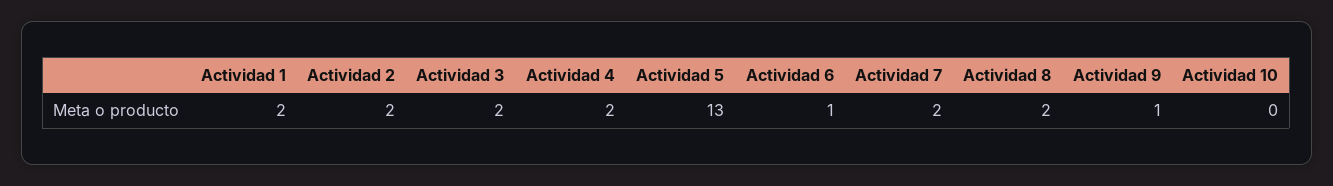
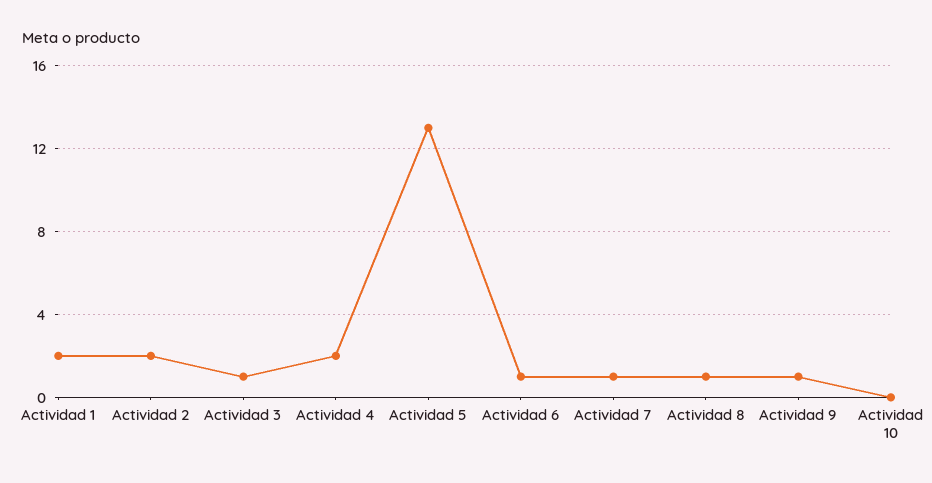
  {
    "Actividad 1": 2,
    "Actividad 2": 2,
-   "Actividad 3": 2,
+   "Actividad 3": 1,
    "Actividad 4": 2,
    "Actividad 5": 13,
    "Actividad 6": 1,
-   "Actividad 7": 2,
+   "Actividad 7": 1,
-   "Actividad 8": 2,
+   "Actividad 8": 1,
    "Actividad 9": 1,
    "Actividad 10": 0
  }

